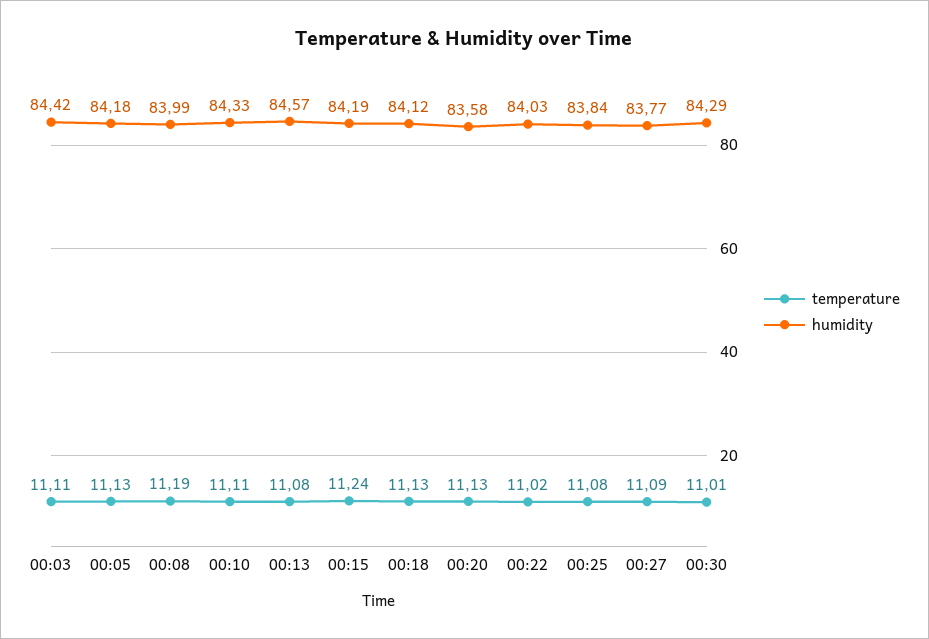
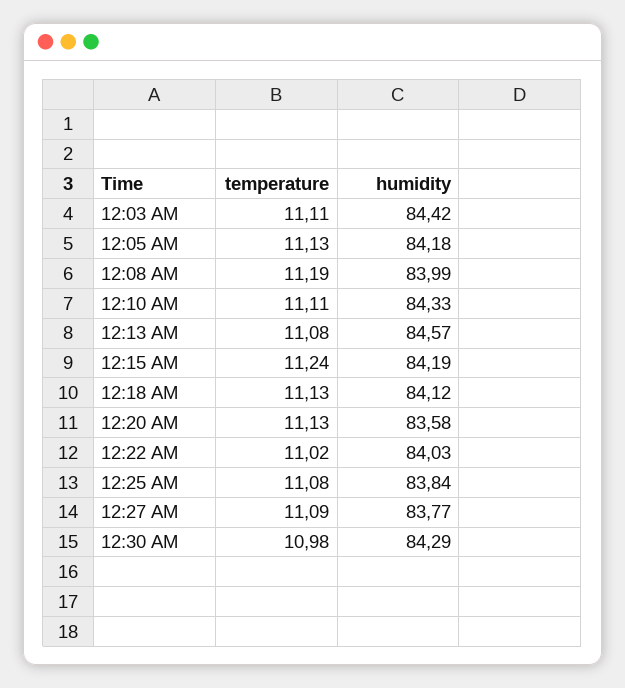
  {
    "temperature": {
      "00:03": 11.11,
      "00:05": 11.13,
      "00:08": 11.19,
      "00:10": 11.11,
      "00:13": 11.08,
      "00:15": 11.24,
      "00:18": 11.13,
      "00:20": 11.13,
      "00:22": 11.02,
      "00:25": 11.08,
      "00:27": 11.09,
-     "00:30": 11.01
+     "00:30": 10.98
    },
    "humidity": {
      "00:03": 84.42,
      "00:05": 84.18,
      "00:08": 83.99,
      "00:10": 84.33,
      "00:13": 84.57,
      "00:15": 84.19,
      "00:18": 84.12,
      "00:20": 83.58,
      "00:22": 84.03,
      "00:25": 83.84,
      "00:27": 83.77,
      "00:30": 84.29
    }
  }

